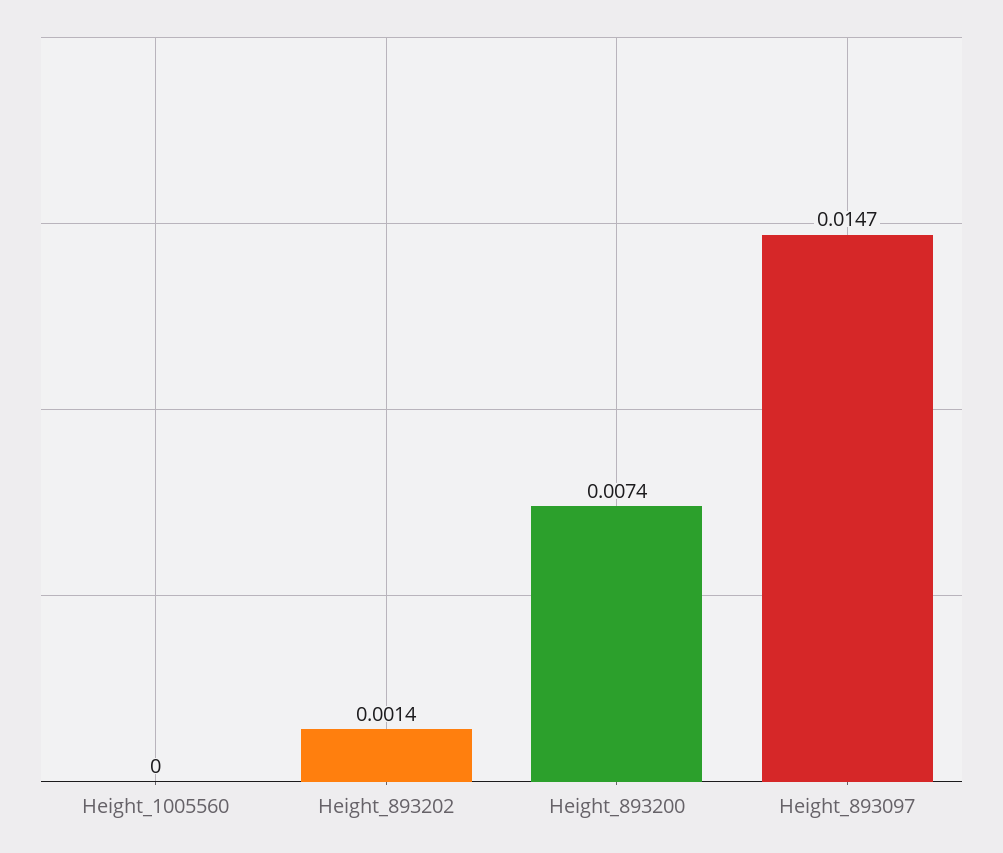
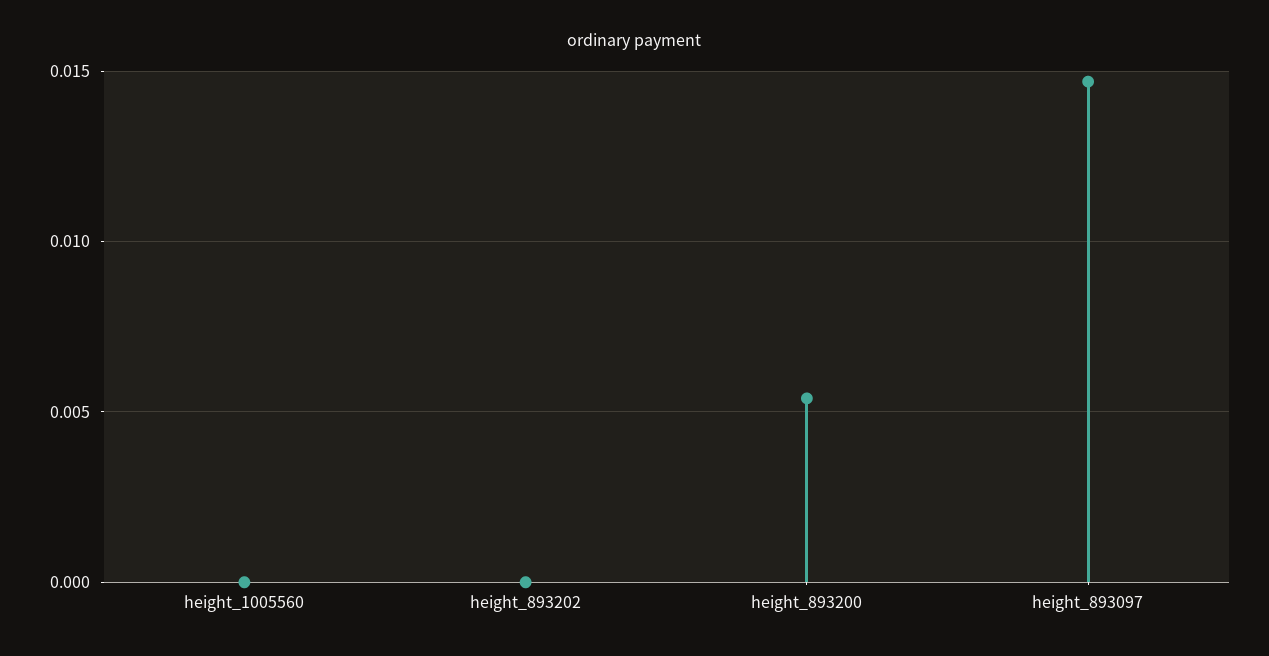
  {
    "Height_1005560": 0,
-   "Height_893202": 0.0014,
+   "Height_893202": 0,
-   "Height_893200": 0.0074,
+   "Height_893200": 0.0055,
    "Height_893097": 0.0147
  }

